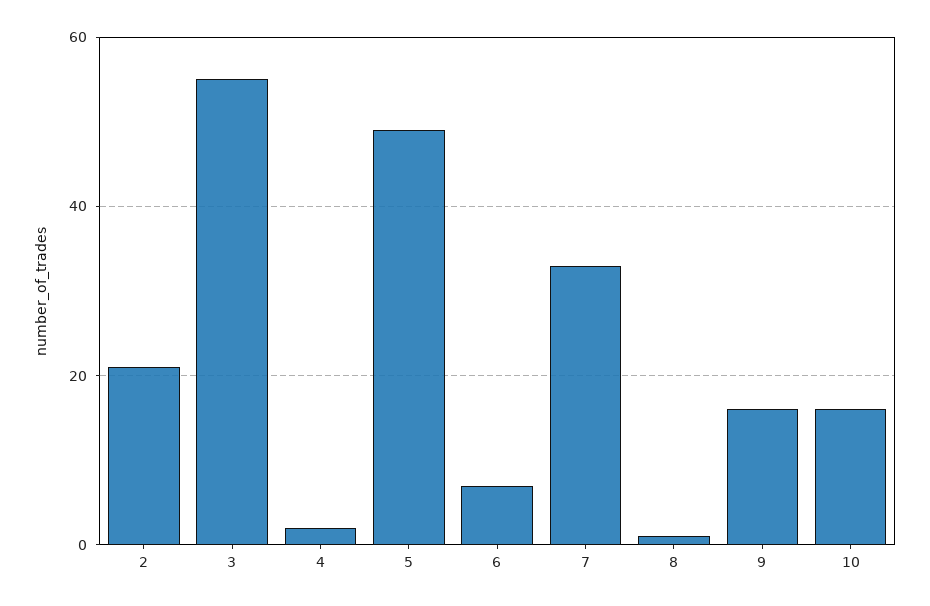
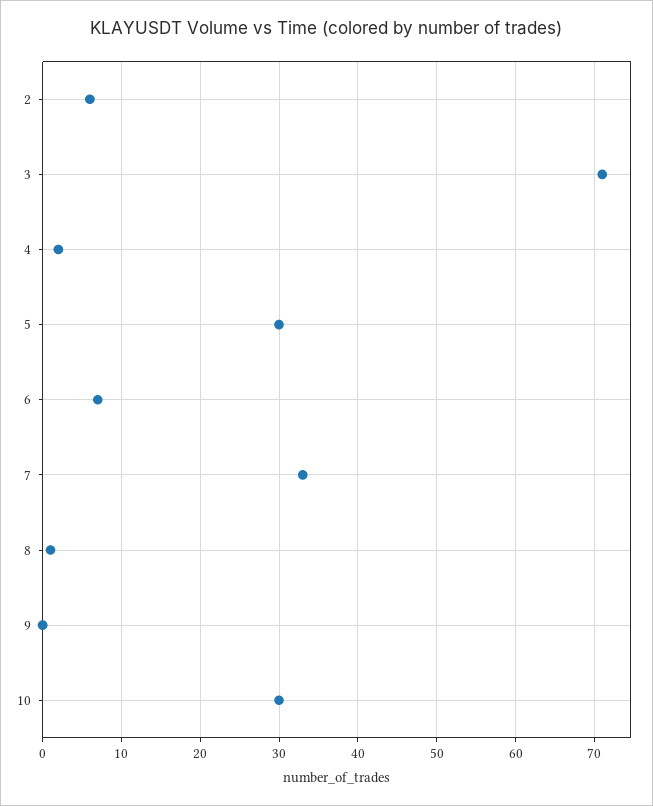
  {
-   "2": 20,
+   "2": 6,
-   "3": 55,
+   "3": 71,
    "4": 2,
-   "5": 50,
+   "5": 30,
    "6": 7,
    "7": 33,
    "8": 1,
-   "9": 15,
+   "9": 0,
-   "10": 15
+   "10": 30
  }

